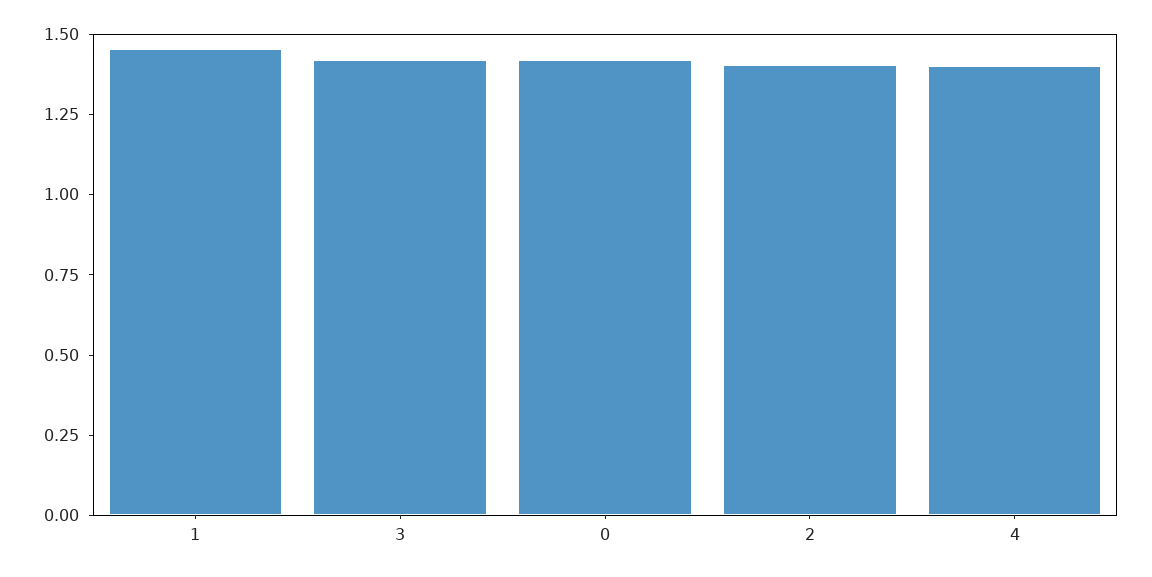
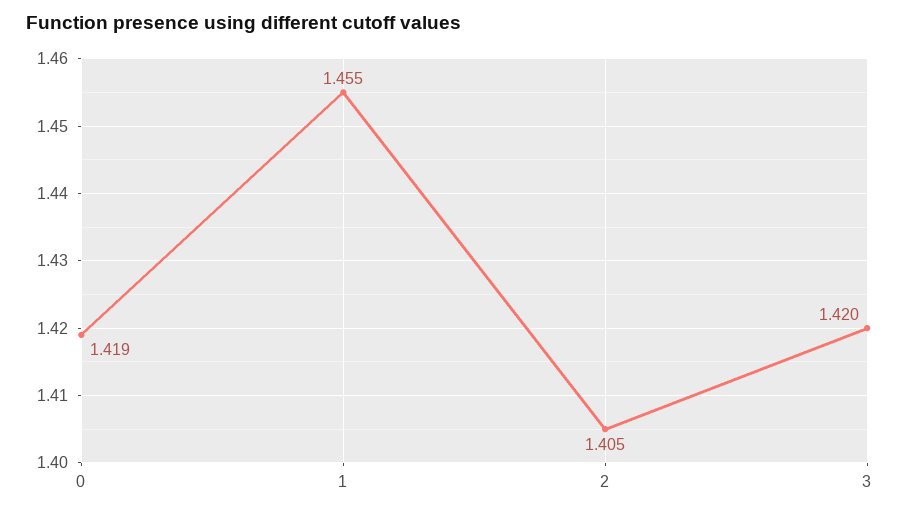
  {
    "1": 1.455,
    "3": 1.42,
    "0": 1.419,
-   "2": 1.405,
+   "2": 1.405
-   "4": 1.4
  }

